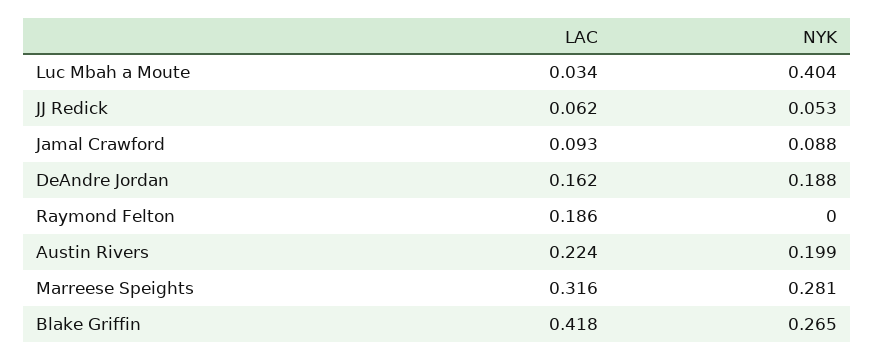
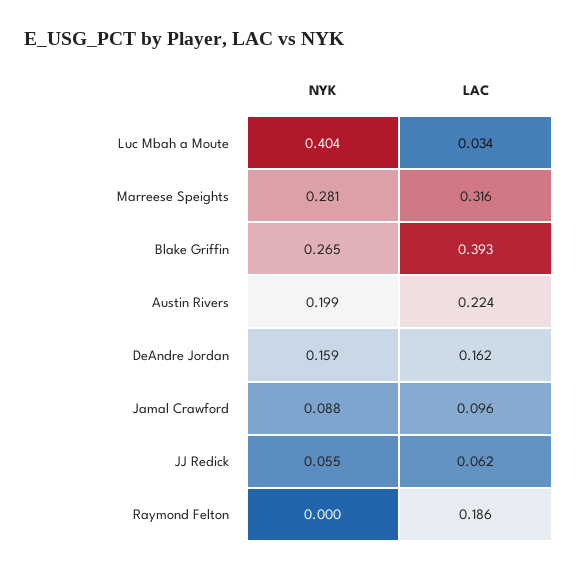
  {
    "LAC": {
      "Luc Mbah a Moute": 0.034,
      "JJ Redick": 0.062,
-     "Jamal Crawford": 0.093,
+     "Jamal Crawford": 0.096,
      "DeAndre Jordan": 0.162,
      "Raymond Felton": 0.186,
      "Austin Rivers": 0.224,
      "Marreese Speights": 0.316,
-     "Blake Griffin": 0.418
+     "Blake Griffin": 0.393
    },
    "NYK": {
      "Luc Mbah a Moute": 0.404,
-     "JJ Redick": 0.053,
+     "JJ Redick": 0.055,
      "Jamal Crawford": 0.088,
-     "DeAndre Jordan": 0.188,
+     "DeAndre Jordan": 0.159,
      "Raymond Felton": 0,
      "Austin Rivers": 0.199,
      "Marreese Speights": 0.281,
      "Blake Griffin": 0.265
    }
  }

